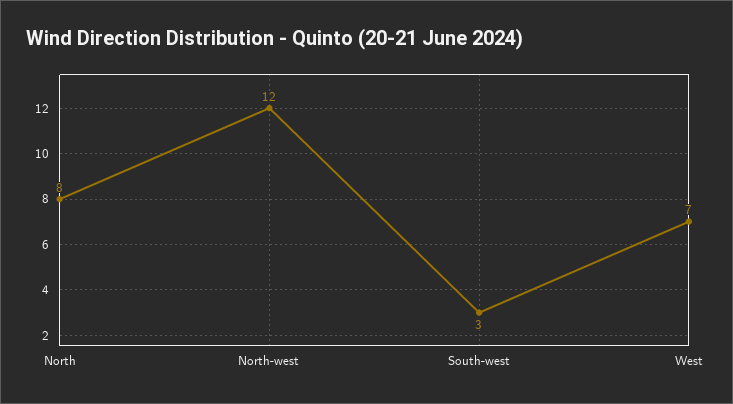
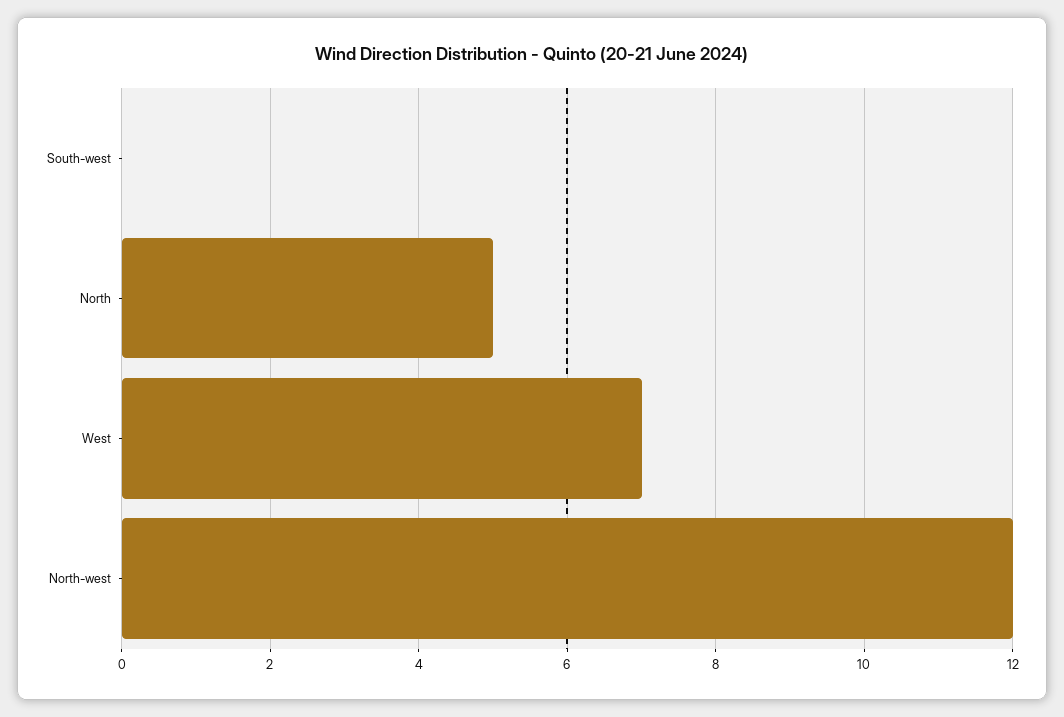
  {
-   "North": 8,
+   "North": 5,
    "North-west": 12,
-   "South-west": 3,
+   "South-west": 0,
    "West": 7
  }

